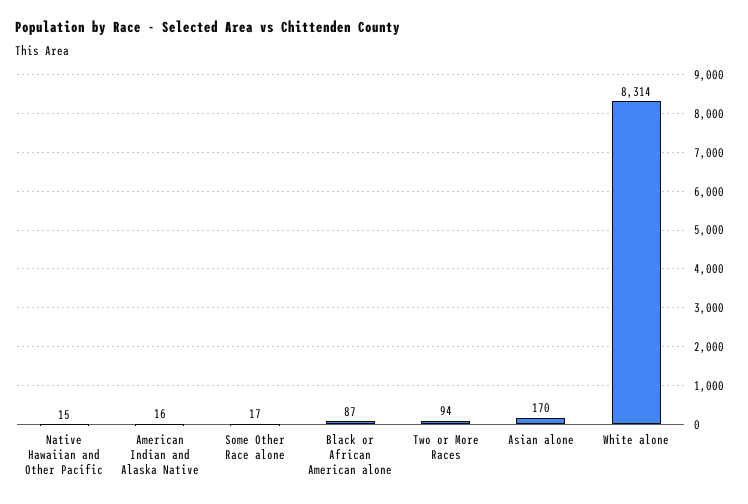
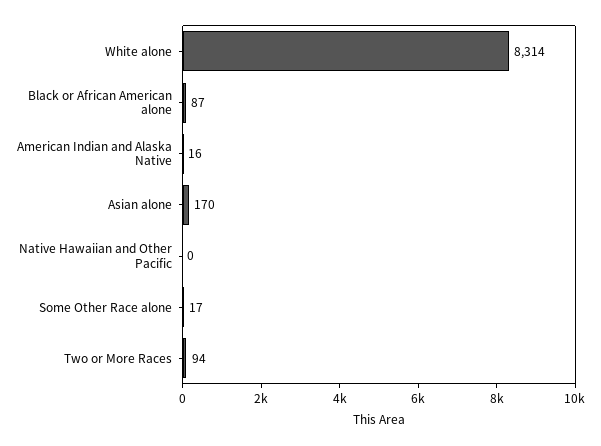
  {
-   "Native Hawaiian and Other Pacific": 15,
+   "Native Hawaiian and Other Pacific": 0,
    "American Indian and Alaska Native": 16,
    "Some Other Race alone": 17,
    "Black or African American alone": 87,
    "Two or More Races": 94,
    "Asian alone": 170,
    "White alone": 8314
  }

